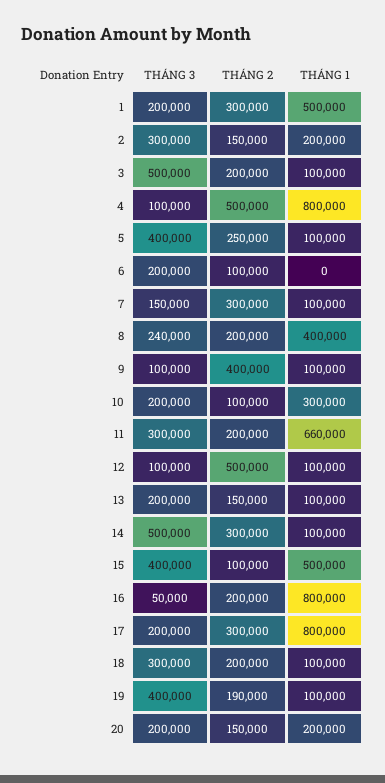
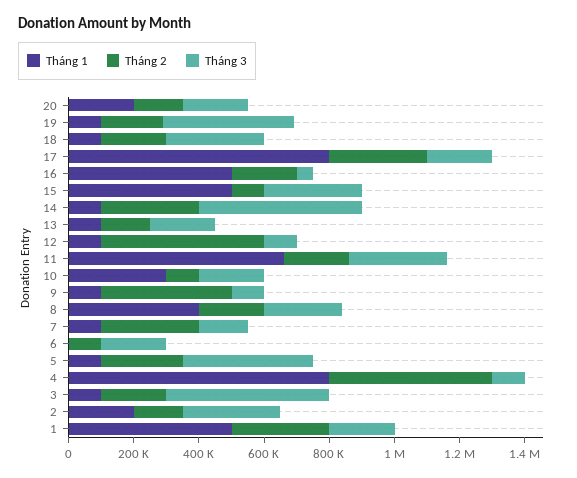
  {
    "THÁNG 3": {
      "1": 200000,
      "2": 300000,
      "3": 500000,
      "4": 100000,
      "5": 400000,
      "6": 200000,
      "7": 150000,
      "8": 240000,
      "9": 100000,
      "10": 200000,
      "11": 300000,
      "12": 100000,
      "13": 200000,
      "14": 500000,
-     "15": 400000,
+     "15": 300000,
      "16": 50000,
      "17": 200000,
      "18": 300000,
      "19": 400000,
      "20": 200000
    },
    "THÁNG 2": {
      "1": 300000,
      "2": 150000,
      "3": 200000,
      "4": 500000,
      "5": 250000,
      "6": 100000,
      "7": 300000,
      "8": 200000,
      "9": 400000,
      "10": 100000,
      "11": 200000,
      "12": 500000,
      "13": 150000,
      "14": 300000,
      "15": 100000,
      "16": 200000,
      "17": 300000,
      "18": 200000,
      "19": 190000,
      "20": 150000
    },
    "THÁNG 1": {
      "1": 500000,
      "2": 200000,
      "3": 100000,
      "4": 800000,
      "5": 100000,
      "6": 0,
      "7": 100000,
      "8": 400000,
      "9": 100000,
      "10": 300000,
      "11": 660000,
      "12": 100000,
      "13": 100000,
      "14": 100000,
      "15": 500000,
-     "16": 800000,
+     "16": 500000,
      "17": 800000,
      "18": 100000,
      "19": 100000,
      "20": 200000
    }
  }

